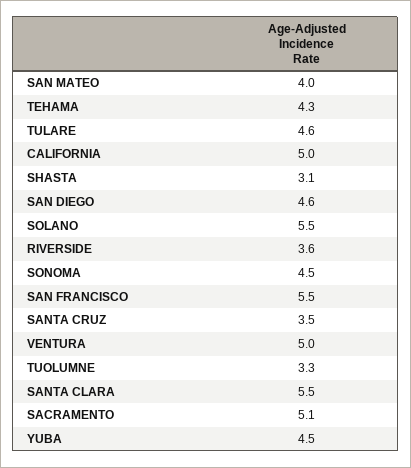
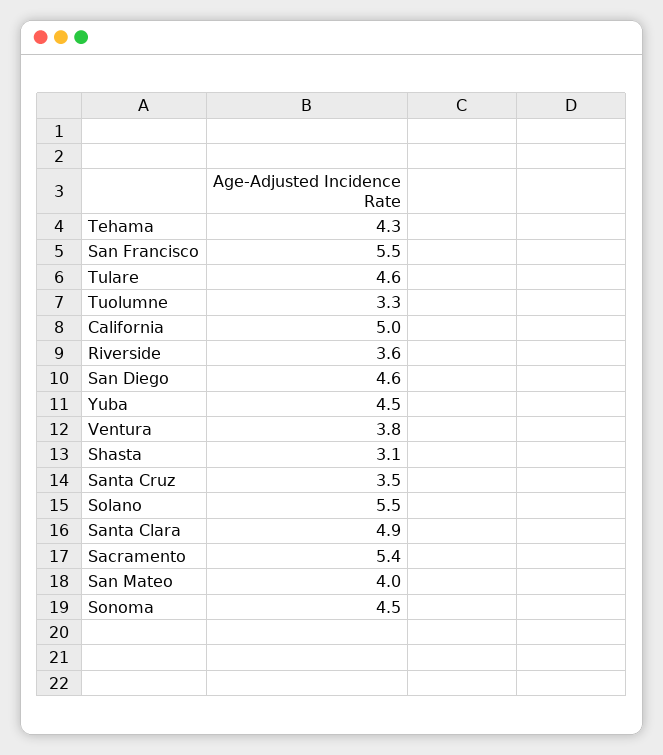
  {
    "SAN MATEO": 4,
    "TEHAMA": 4.3,
    "TULARE": 4.6,
    "CALIFORNIA": 5,
    "SHASTA": 3.1,
    "SAN DIEGO": 4.6,
    "SOLANO": 5.5,
    "RIVERSIDE": 3.6,
    "SONOMA": 4.5,
    "SAN FRANCISCO": 5.5,
    "SANTA CRUZ": 3.5,
-   "VENTURA": 5,
+   "VENTURA": 3.8,
    "TUOLUMNE": 3.3,
-   "SANTA CLARA": 5.5,
+   "SANTA CLARA": 4.9,
-   "SACRAMENTO": 5.1,
+   "SACRAMENTO": 5.4,
    "YUBA": 4.5
  }

